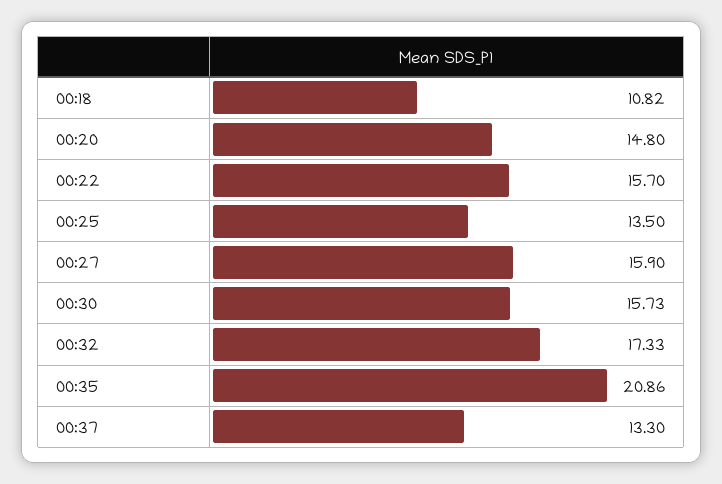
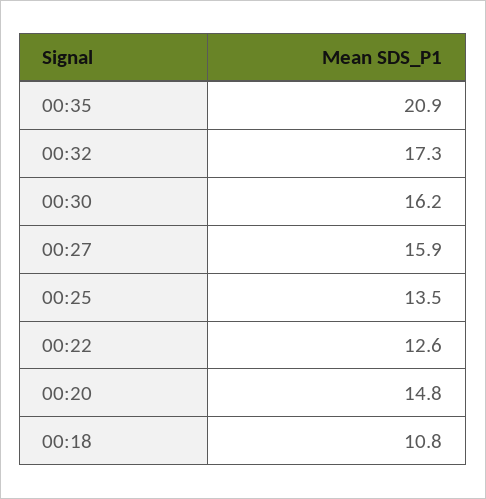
  {
    "00:18": 10.82,
    "00:20": 14.8,
-   "00:22": 15.7,
+   "00:22": 12.6,
    "00:25": 13.5,
    "00:27": 15.9,
-   "00:30": 15.73,
+   "00:30": 16.2,
    "00:32": 17.33,
-   "00:35": 20.86,
+   "00:35": 20.86
-   "00:37": 13.3
  }

